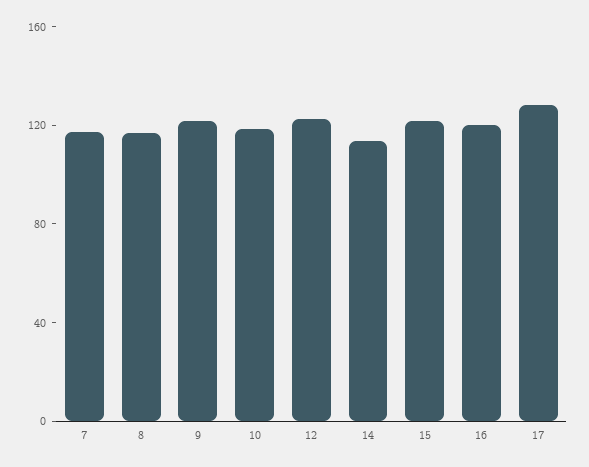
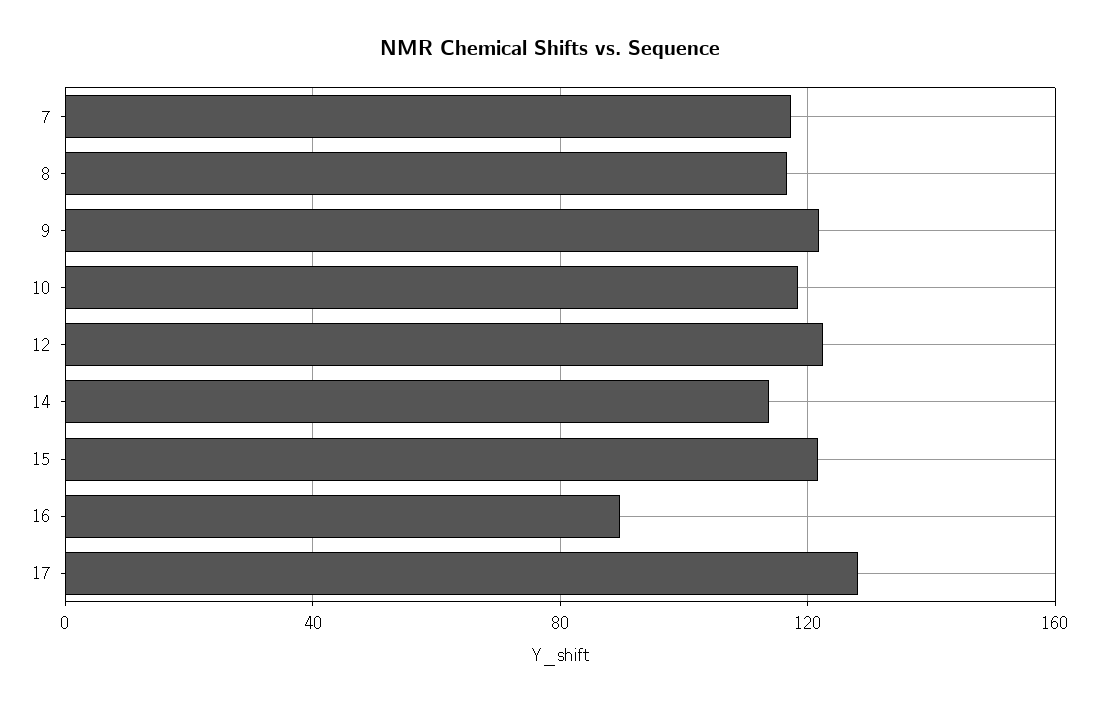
  {
    "7": 115,
    "8": 115,
    "9": 120,
    "10": 120,
    "12": 125,
    "14": 115,
    "15": 120,
-   "16": 120,
+   "16": 90,
    "17": 130
  }

